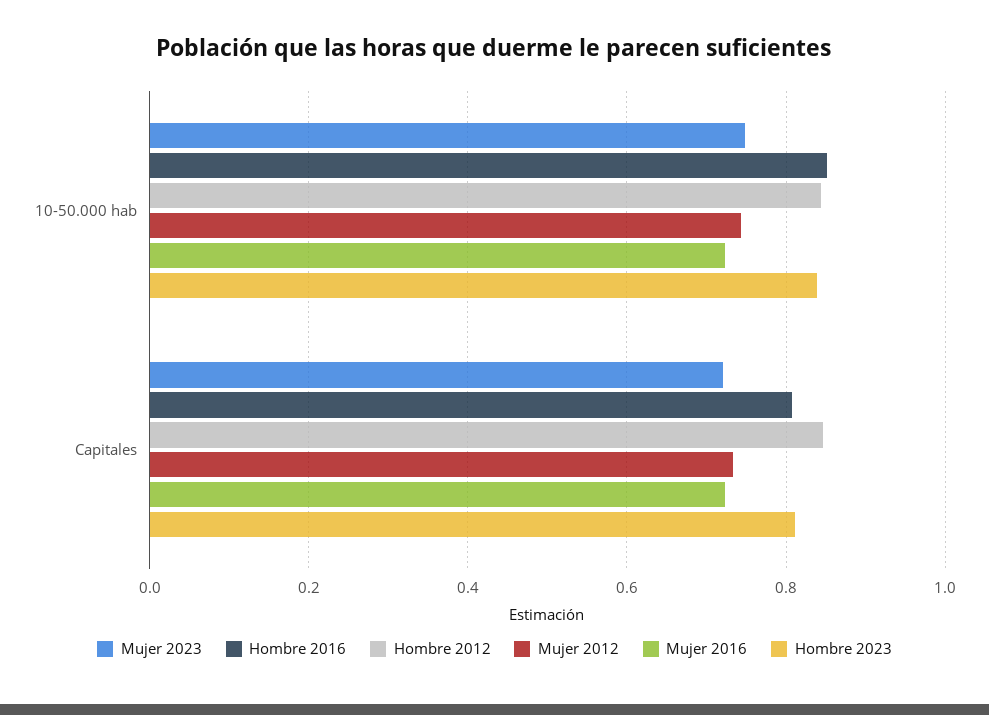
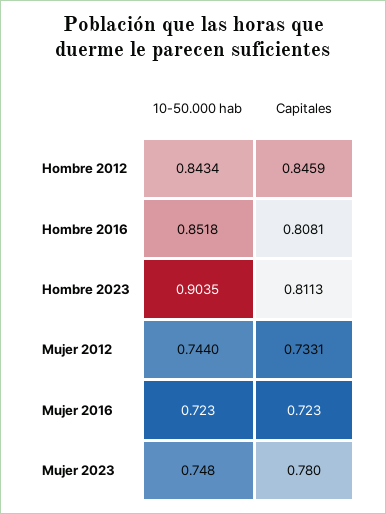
  {
    "Mujer 2023": {
      "10-50.000 hab": 0.748,
-     "Capitales": 0.72
+     "Capitales": 0.78
    },
    "Hombre 2016": {
      "10-50.000 hab": 0.8518,
      "Capitales": 0.8081
    },
    "Hombre 2012": {
      "10-50.000 hab": 0.8434,
      "Capitales": 0.8459
    },
    "Mujer 2012": {
      "10-50.000 hab": 0.744,
      "Capitales": 0.7331
    },
    "Mujer 2016": {
      "10-50.000 hab": 0.723,
      "Capitales": 0.723
    },
    "Hombre 2023": {
-     "10-50.000 hab": 0.84,
+     "10-50.000 hab": 0.9035,
      "Capitales": 0.8113
    }
  }

